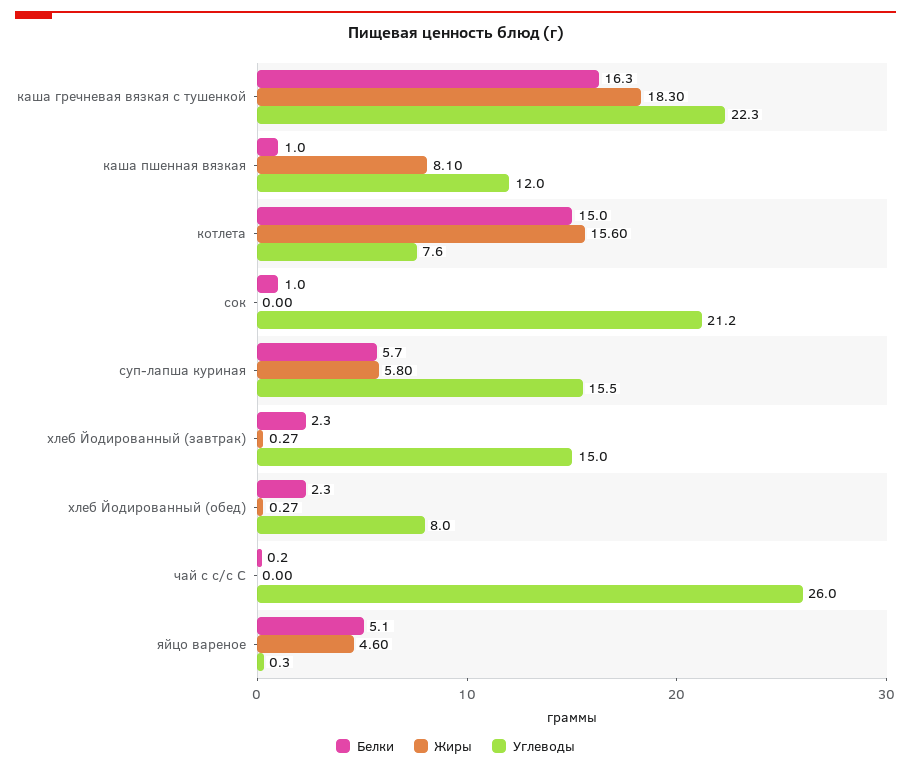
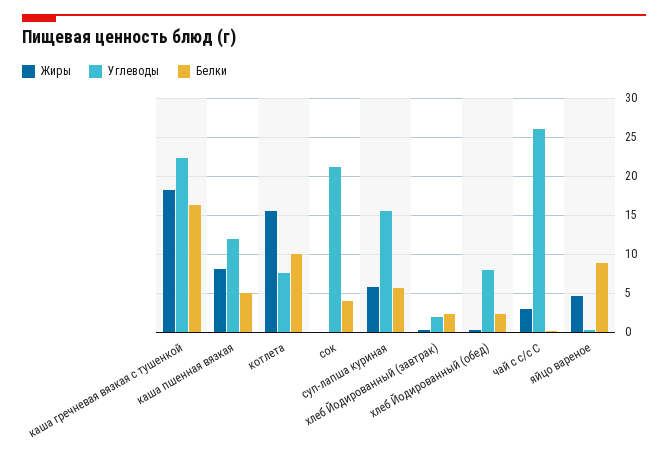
  {
    "Белки": {
      "каша гречневая вязкая с тушенкой": 16.3,
-     "каша пшенная вязкая": 1,
+     "каша пшенная вязкая": 5,
-     "котлета": 15,
+     "котлета": 10,
-     "сок": 1,
+     "сок": 4,
      "суп-лапша куриная": 5.7,
      "хлеб Йодированный (завтрак)": 2.3,
      "хлеб Йодированный (обед)": 2.3,
      "чай с с/с С": 0.2,
-     "яйцо вареное": 5.1
+     "яйцо вареное": 9
    },
    "Жиры": {
      "каша гречневая вязкая с тушенкой": 18.3,
      "каша пшенная вязкая": 8.1,
      "котлета": 15.6,
      "сок": 0,
      "суп-лапша куриная": 5.8,
      "хлеб Йодированный (завтрак)": 0.27,
      "хлеб Йодированный (обед)": 0.27,
-     "чай с с/с С": 0,
+     "чай с с/с С": 3,
      "яйцо вареное": 4.6
    },
    "Углеводы": {
      "каша гречневая вязкая с тушенкой": 22.3,
      "каша пшенная вязкая": 12,
      "котлета": 7.6,
      "сок": 21.2,
      "суп-лапша куриная": 15.5,
-     "хлеб Йодированный (завтрак)": 15,
+     "хлеб Йодированный (завтрак)": 2,
      "хлеб Йодированный (обед)": 8,
      "чай с с/с С": 26,
      "яйцо вареное": 0.3
    }
  }

